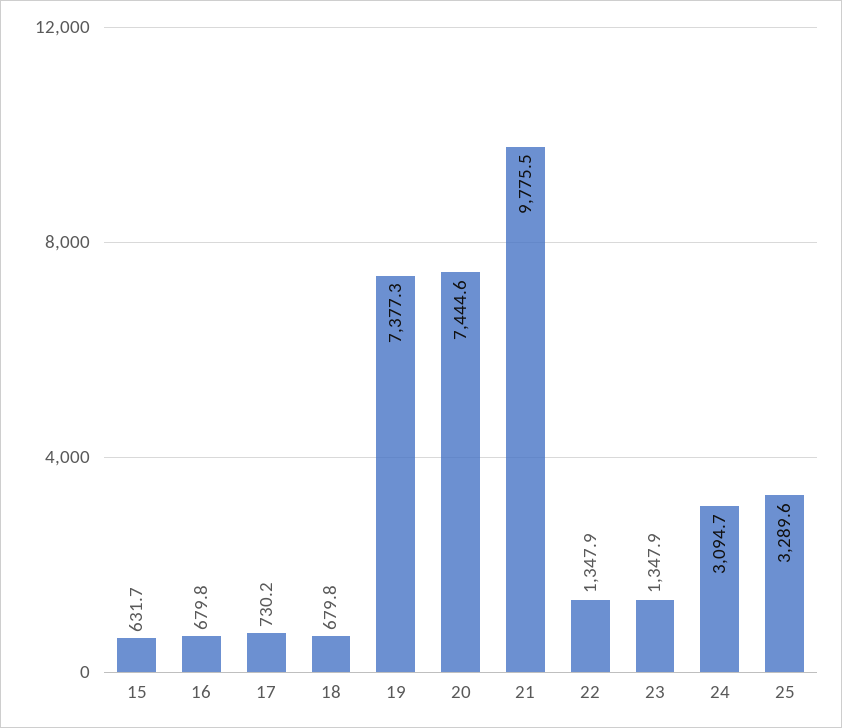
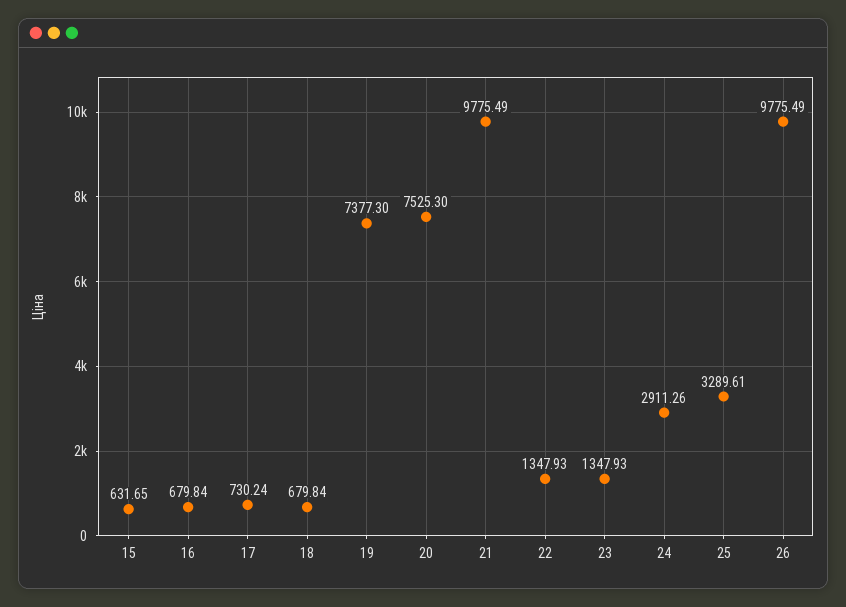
  {
    "15": 631.65,
    "16": 679.84,
    "17": 730.24,
    "18": 679.84,
    "19": 7377.3,
-   "20": 7444.6,
+   "20": 7525.3,
    "21": 9775.49,
    "22": 1347.93,
    "23": 1347.93,
-   "24": 3094.7,
+   "24": 2911.26,
-   "25": 3289.61
+   "25": 3289.61,
+   "26": 9775.49
  }

